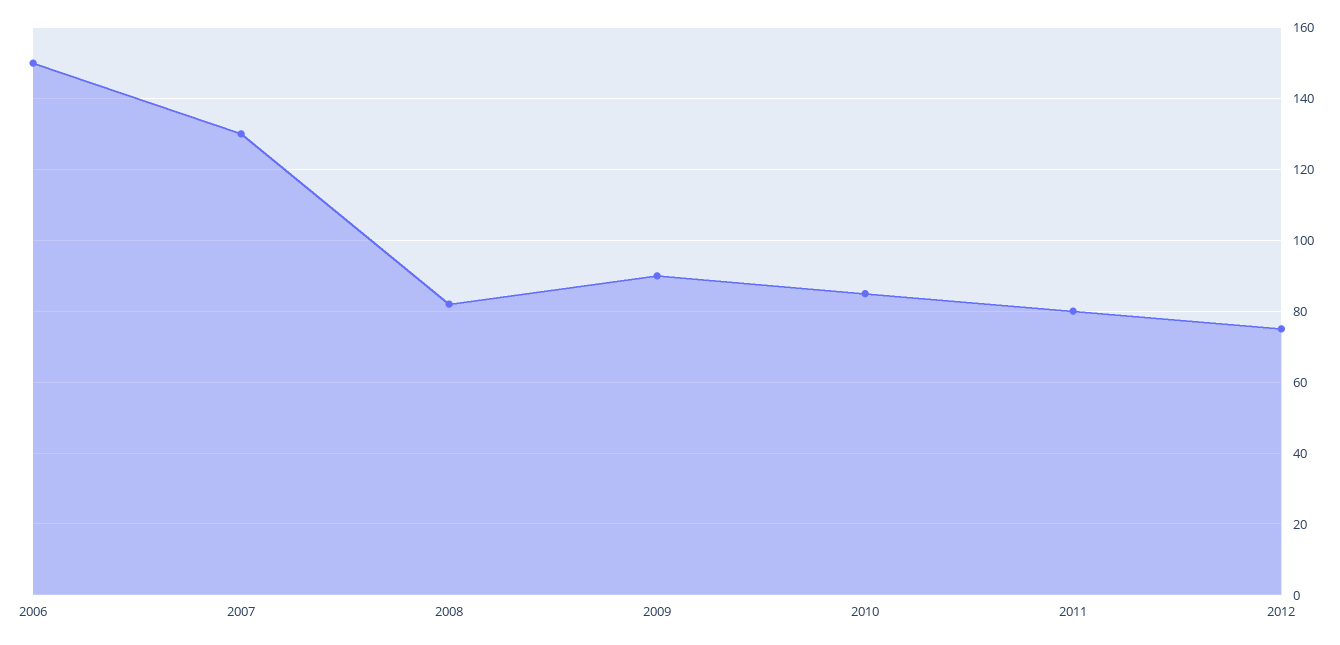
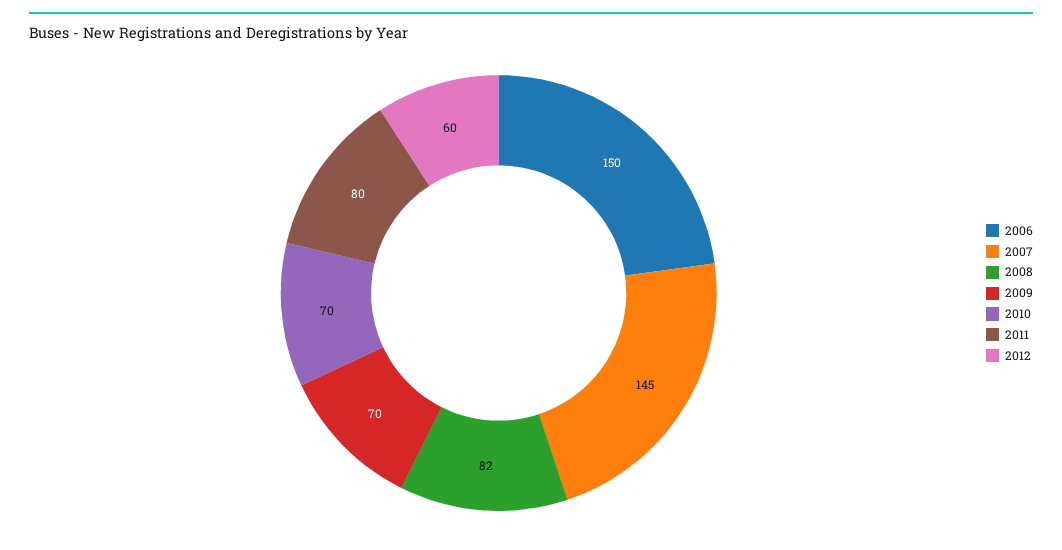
  {
    "2006": 150,
-   "2007": 130,
+   "2007": 145,
    "2008": 82,
-   "2009": 90,
+   "2009": 70,
-   "2010": 85,
+   "2010": 70,
    "2011": 80,
-   "2012": 75
+   "2012": 60
  }

